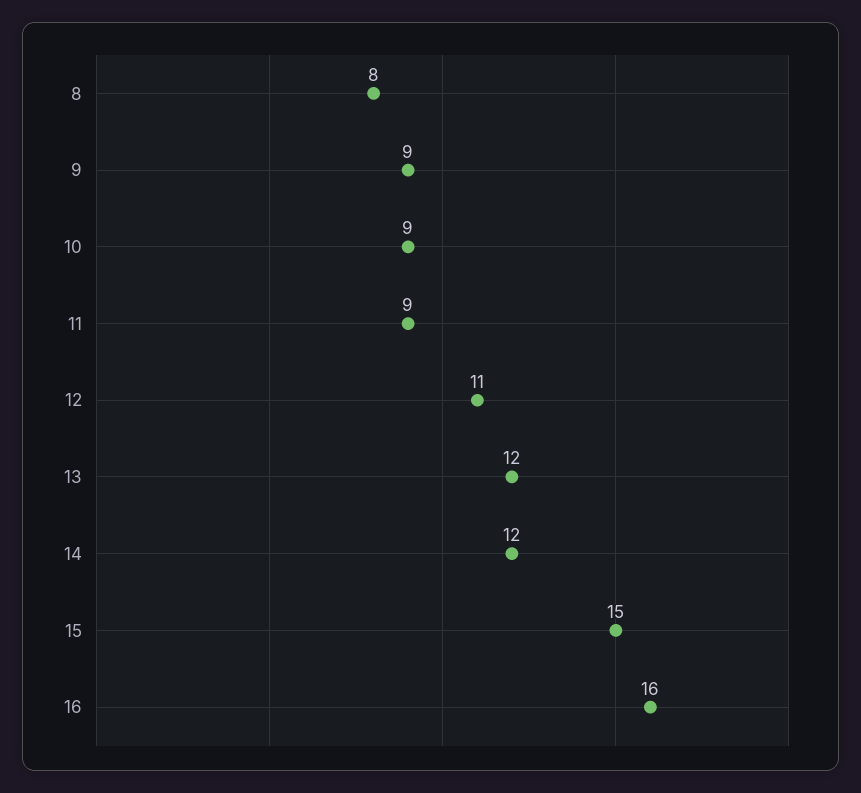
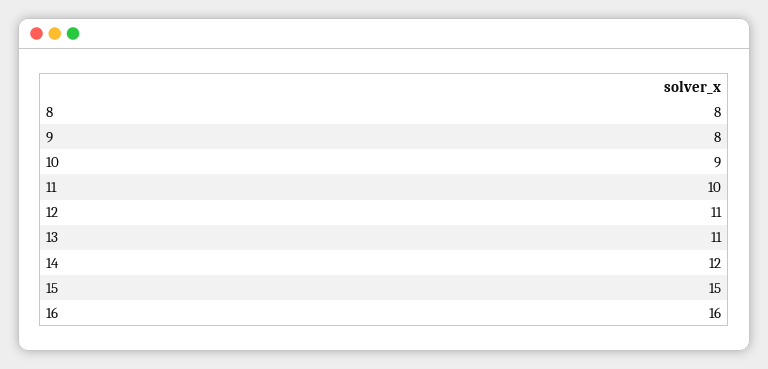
  {
    "8": 8,
-   "9": 9,
+   "9": 8,
    "10": 9,
-   "11": 9,
+   "11": 10,
    "12": 11,
-   "13": 12,
+   "13": 11,
    "14": 12,
    "15": 15,
    "16": 16
  }

